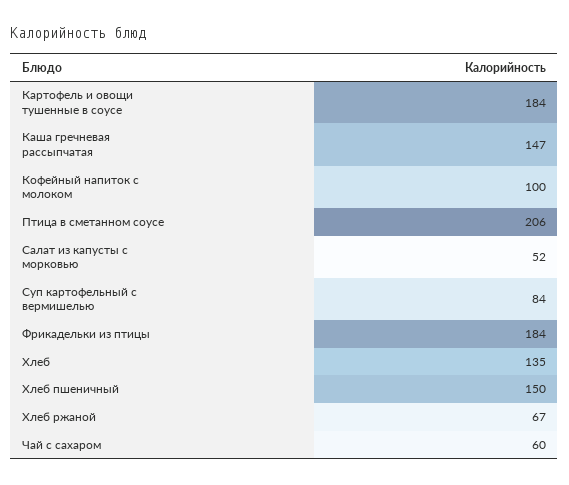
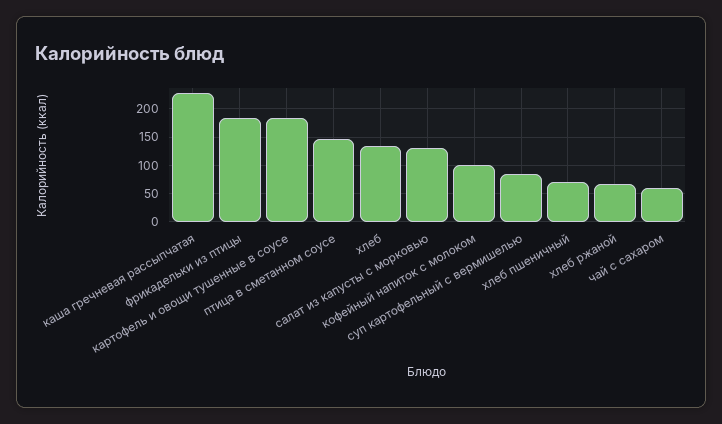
  {
    "Картофель и овощи тушенные в соусе": 184,
-   "Каша гречневая рассыпчатая": 147,
+   "Каша гречневая рассыпчатая": 225,
    "Кофейный напиток с молоком": 100,
-   "Птица в сметанном соусе": 206,
+   "Птица в сметанном соусе": 150,
-   "Салат из капусты с морковью": 52,
+   "Салат из капусты с морковью": 125,
    "Суп картофельный с вермишелью": 84,
    "Фрикадельки из птицы": 184,
    "Хлеб": 135,
-   "Хлеб пшеничный": 150,
+   "Хлеб пшеничный": 75,
    "Хлеб ржаной": 67,
    "Чай с сахаром": 60
  }

